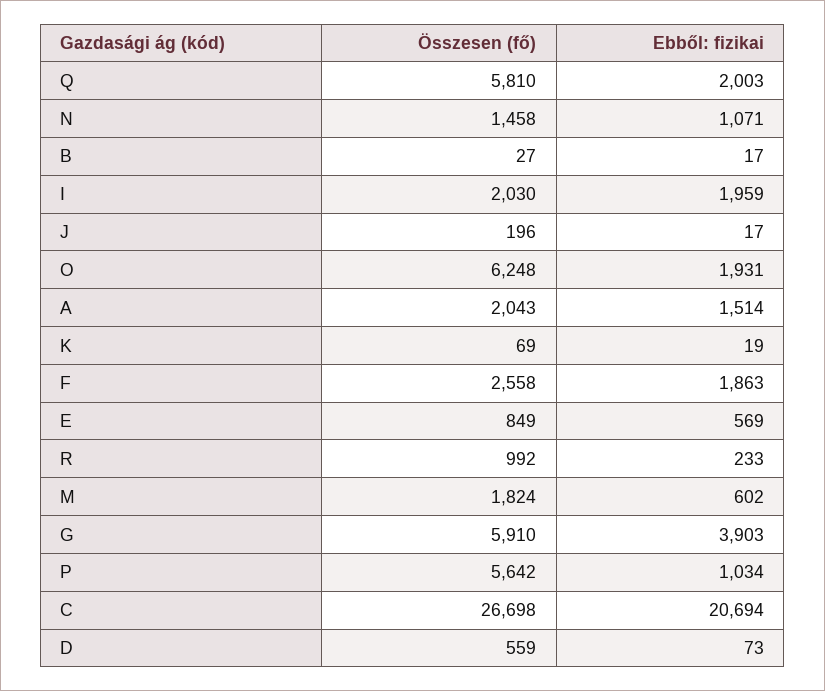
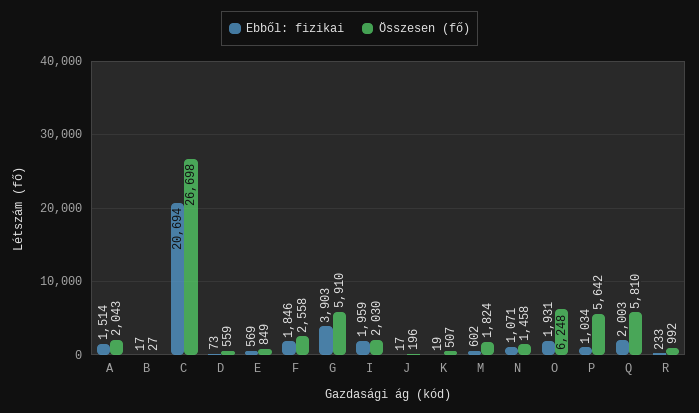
  {
    "Összesen (fő)": {
      "Q": 5810,
      "N": 1458,
      "B": 27,
      "I": 2030,
      "J": 196,
      "O": 6248,
      "A": 2043,
-     "K": 69,
+     "K": 507,
      "F": 2558,
      "E": 849,
      "R": 992,
      "M": 1824,
      "G": 5910,
      "P": 5642,
      "C": 26698,
      "D": 559
    },
    "Ebből: fizikai": {
      "Q": 2003,
      "N": 1071,
      "B": 17,
      "I": 1959,
      "J": 17,
      "O": 1931,
      "A": 1514,
      "K": 19,
-     "F": 1863,
+     "F": 1846,
      "E": 569,
      "R": 233,
      "M": 602,
      "G": 3903,
      "P": 1034,
      "C": 20694,
      "D": 73
    }
  }

